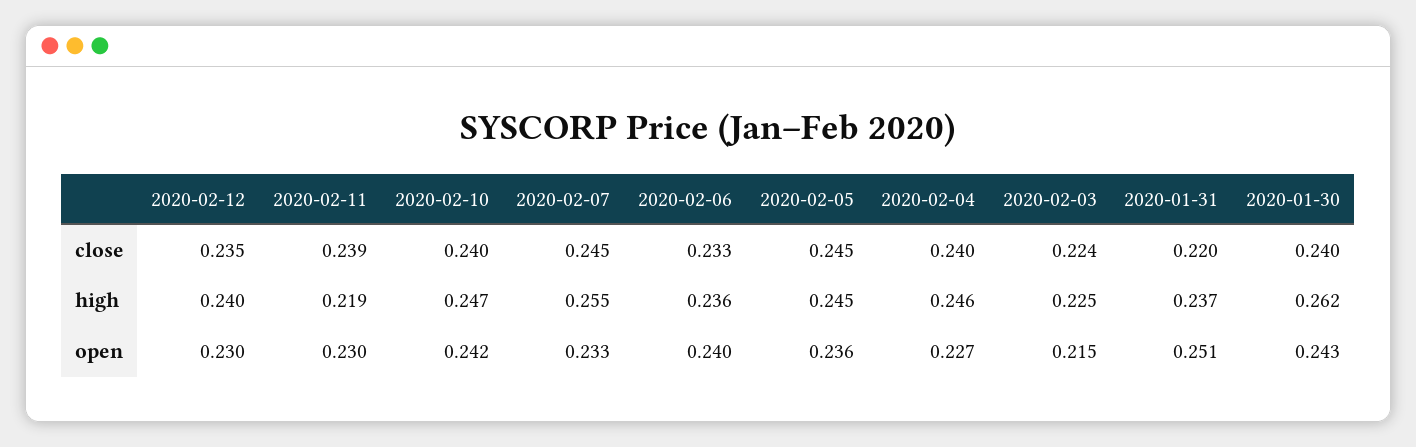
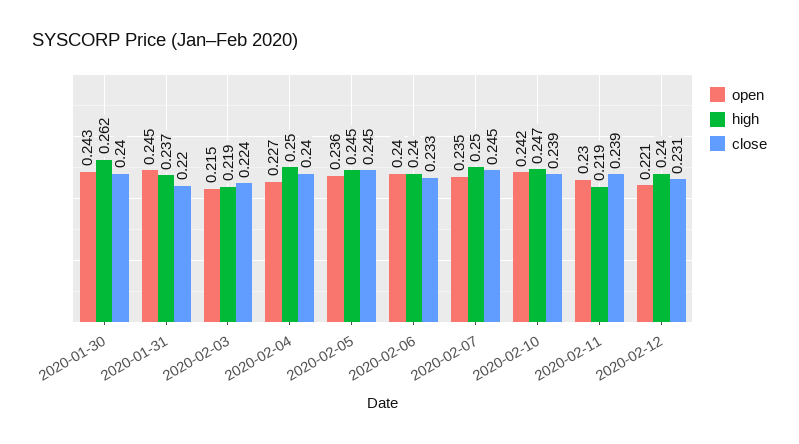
  {
    "close": {
-     "2020-02-12": 0.235,
+     "2020-02-12": 0.231,
      "2020-02-11": 0.239,
-     "2020-02-10": 0.24,
+     "2020-02-10": 0.239,
      "2020-02-07": 0.245,
      "2020-02-06": 0.233,
      "2020-02-05": 0.245,
      "2020-02-04": 0.24,
      "2020-02-03": 0.224,
      "2020-01-31": 0.22,
      "2020-01-30": 0.24
    },
    "high": {
      "2020-02-12": 0.24,
      "2020-02-11": 0.219,
      "2020-02-10": 0.247,
-     "2020-02-07": 0.255,
+     "2020-02-07": 0.25,
-     "2020-02-06": 0.236,
+     "2020-02-06": 0.24,
      "2020-02-05": 0.245,
-     "2020-02-04": 0.246,
+     "2020-02-04": 0.25,
-     "2020-02-03": 0.225,
+     "2020-02-03": 0.219,
      "2020-01-31": 0.237,
      "2020-01-30": 0.262
    },
    "open": {
-     "2020-02-12": 0.23,
+     "2020-02-12": 0.221,
      "2020-02-11": 0.23,
      "2020-02-10": 0.242,
-     "2020-02-07": 0.233,
+     "2020-02-07": 0.235,
      "2020-02-06": 0.24,
      "2020-02-05": 0.236,
      "2020-02-04": 0.227,
      "2020-02-03": 0.215,
-     "2020-01-31": 0.251,
+     "2020-01-31": 0.245,
      "2020-01-30": 0.243
    }
  }

